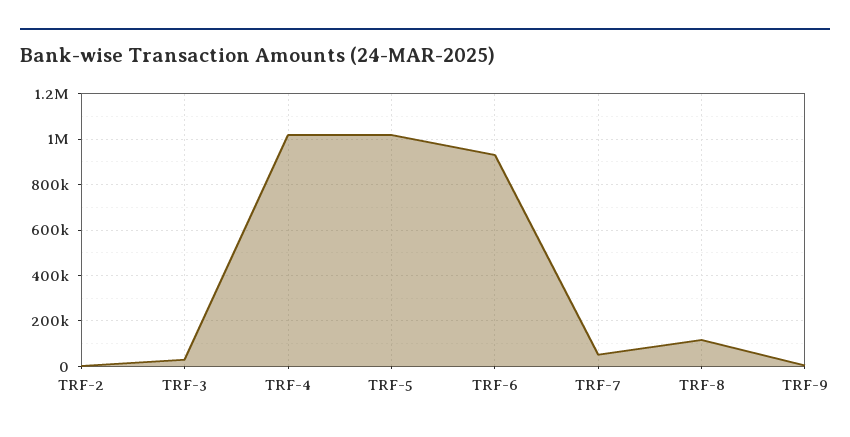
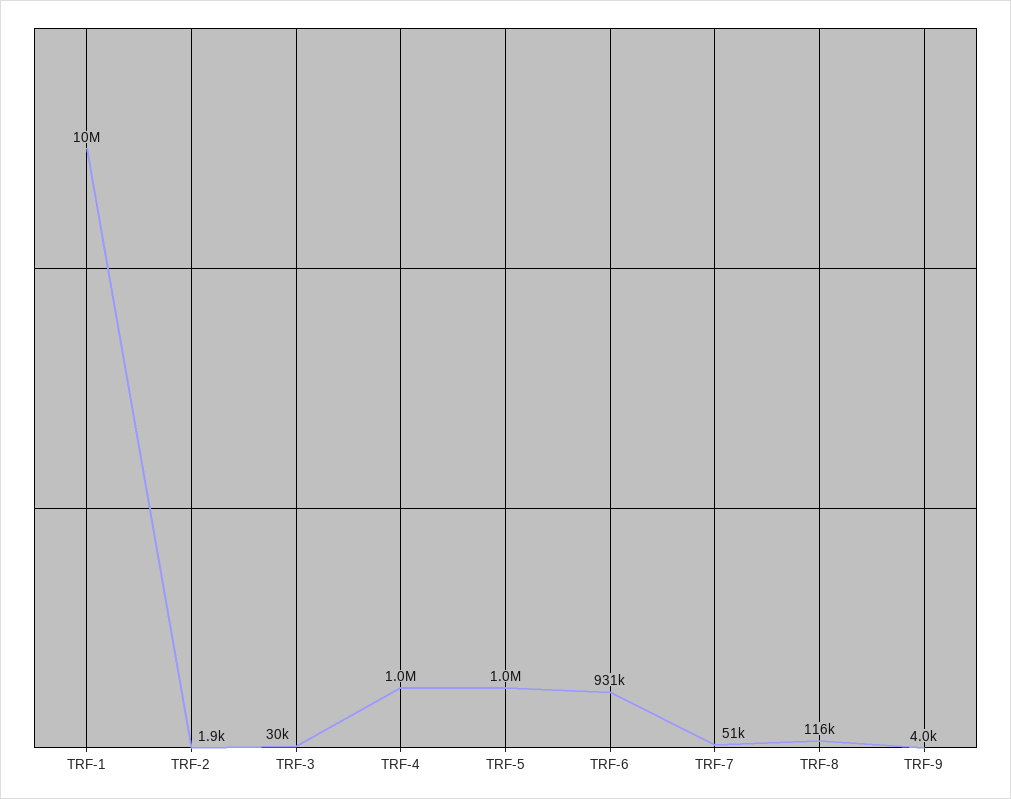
  {
    "TRF-2": 1900,
    "TRF-3": 30000,
    "TRF-4": 1000000,
    "TRF-5": 1000000,
    "TRF-6": 931000,
    "TRF-7": 51000,
    "TRF-8": 116000,
-   "TRF-9": 4000
+   "TRF-9": 4000,
+   "TRF-1": 10000000
  }

